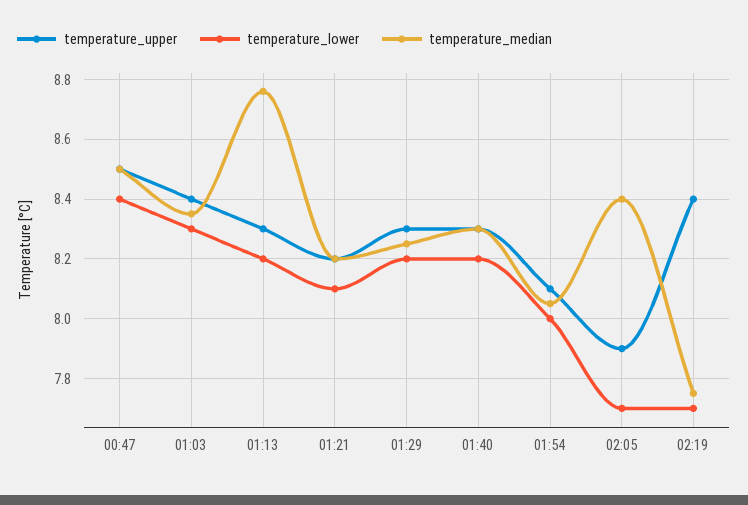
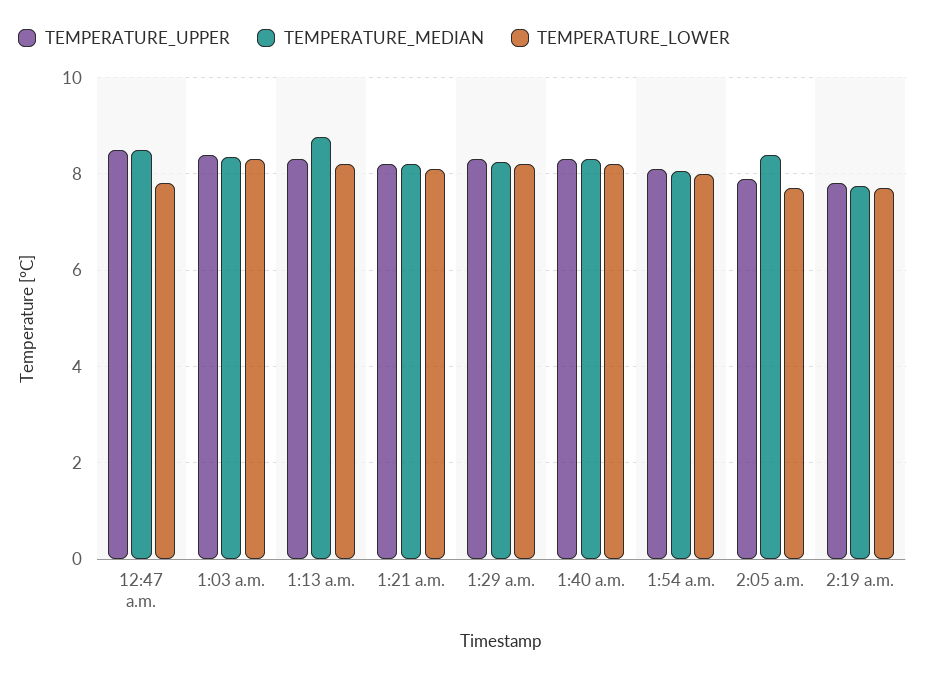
  {
    "temperature_upper": {
      "00:47": 8.5,
      "01:03": 8.4,
      "01:13": 8.3,
      "01:21": 8.2,
      "01:29": 8.3,
      "01:40": 8.3,
      "01:54": 8.1,
      "02:05": 7.9,
-     "02:19": 8.4
+     "02:19": 7.8
    },
    "temperature_lower": {
-     "00:47": 8.4,
+     "00:47": 7.8,
      "01:03": 8.3,
      "01:13": 8.2,
      "01:21": 8.1,
      "01:29": 8.2,
      "01:40": 8.2,
      "01:54": 8,
      "02:05": 7.7,
      "02:19": 7.7
    },
    "temperature_median": {
      "00:47": 8.5,
      "01:03": 8.35,
      "01:13": 8.75,
      "01:21": 8.2,
      "01:29": 8.25,
      "01:40": 8.3,
      "01:54": 8.05,
      "02:05": 8.4,
      "02:19": 7.75
    }
  }

